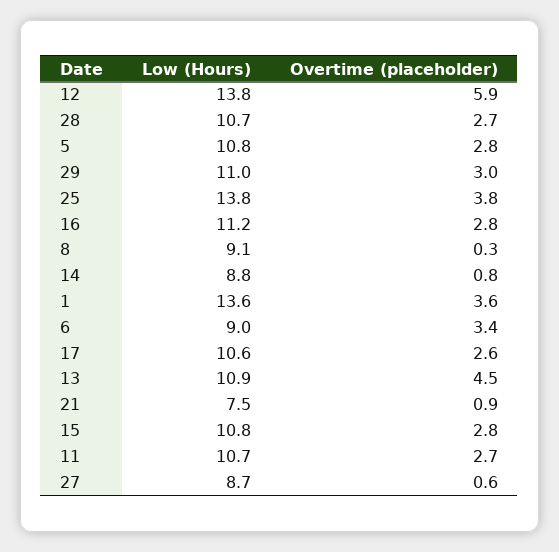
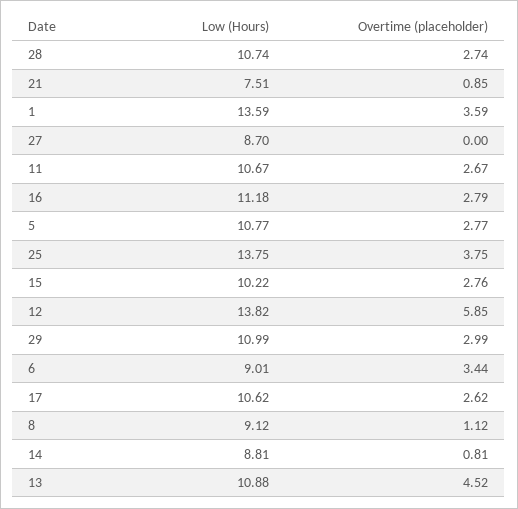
  {
    "Low (Hours)": {
      "12": 13.82,
      "28": 10.74,
      "5": 10.77,
      "29": 10.99,
      "25": 13.75,
      "16": 11.18,
      "8": 9.12,
      "14": 8.81,
      "1": 13.59,
      "6": 9.01,
      "17": 10.62,
      "13": 10.88,
      "21": 7.51,
-     "15": 10.8,
+     "15": 10.22,
      "11": 10.67,
      "27": 8.7
    },
    "Overtime (placeholder)": {
      "12": 5.85,
      "28": 2.74,
      "5": 2.77,
      "29": 2.99,
      "25": 3.75,
      "16": 2.79,
-     "8": 0.3,
+     "8": 1.12,
      "14": 0.81,
      "1": 3.59,
      "6": 3.44,
      "17": 2.62,
      "13": 4.52,
      "21": 0.85,
      "15": 2.76,
      "11": 2.67,
-     "27": 0.6
+     "27": 0
    }
  }

